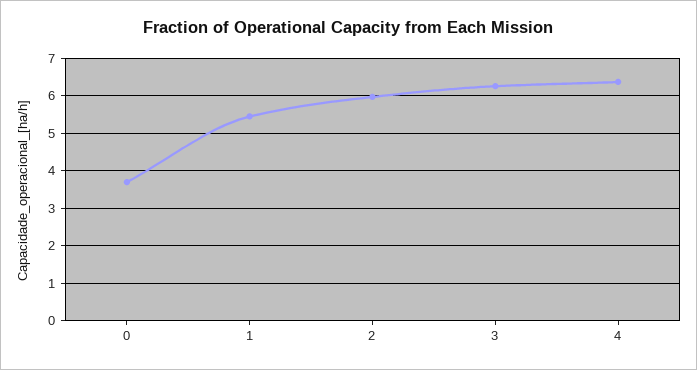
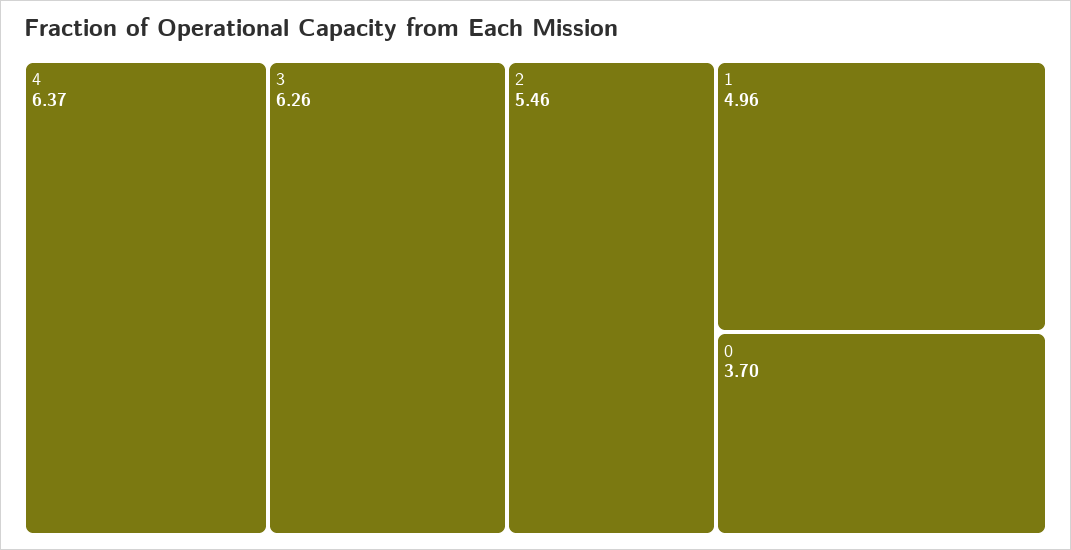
  {
    "0": 3.7,
-   "1": 5.4,
+   "1": 4.96,
-   "2": 6,
+   "2": 5.46,
    "3": 6.26,
    "4": 6.37
  }

